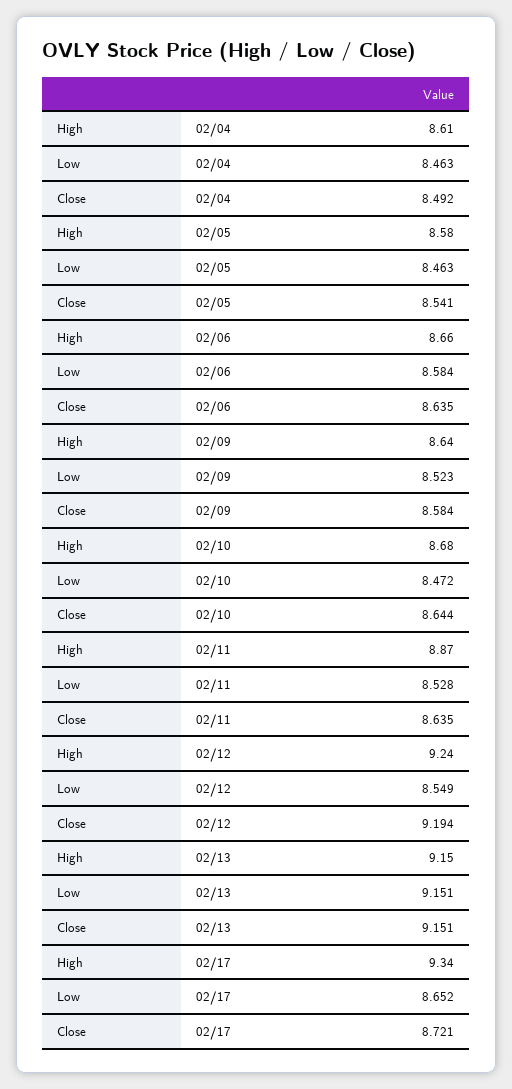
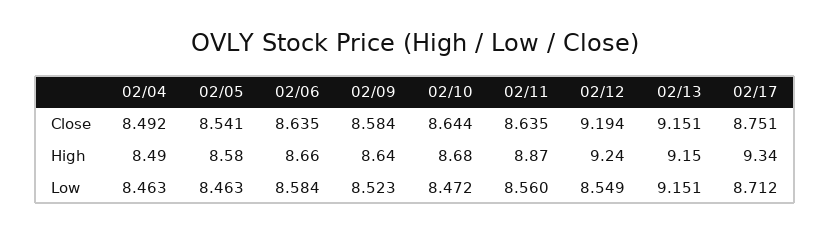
  {
    "High": {
-     "02/04": 8.61,
+     "02/04": 8.49,
      "02/05": 8.58,
      "02/06": 8.66,
      "02/09": 8.64,
      "02/10": 8.68,
      "02/11": 8.87,
      "02/12": 9.24,
      "02/13": 9.15,
      "02/17": 9.34
    },
    "Low": {
      "02/04": 8.463,
      "02/05": 8.463,
      "02/06": 8.584,
      "02/09": 8.523,
      "02/10": 8.472,
-     "02/11": 8.528,
+     "02/11": 8.56,
      "02/12": 8.549,
      "02/13": 9.151,
-     "02/17": 8.652
+     "02/17": 8.712
    },
    "Close": {
      "02/04": 8.492,
      "02/05": 8.541,
      "02/06": 8.635,
      "02/09": 8.584,
      "02/10": 8.644,
      "02/11": 8.635,
      "02/12": 9.194,
      "02/13": 9.151,
-     "02/17": 8.721
+     "02/17": 8.751
    }
  }

